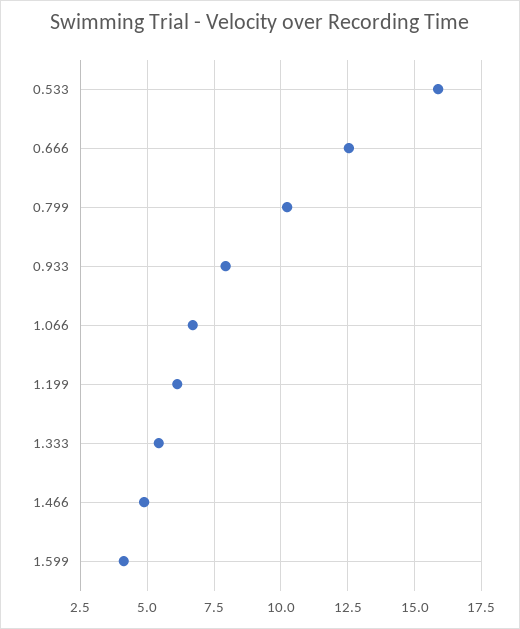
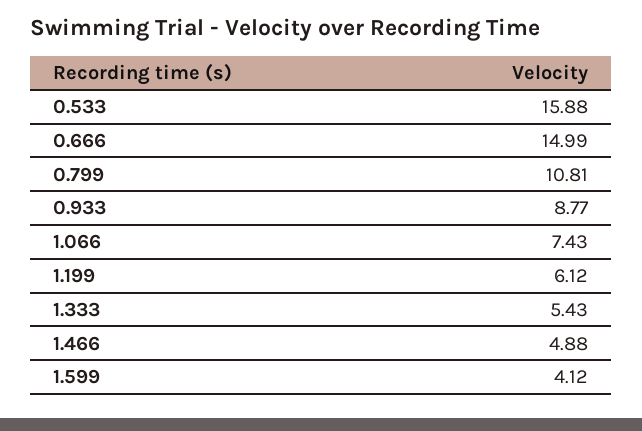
  {
    "0.533": 15.88,
-   "0.666": 12.5,
+   "0.666": 14.99,
-   "0.799": 10.25,
+   "0.799": 10.81,
-   "0.933": 8,
+   "0.933": 8.77,
-   "1.066": 6.75,
+   "1.066": 7.43,
    "1.199": 6.12,
    "1.333": 5.43,
    "1.466": 4.88,
    "1.599": 4.12
  }

